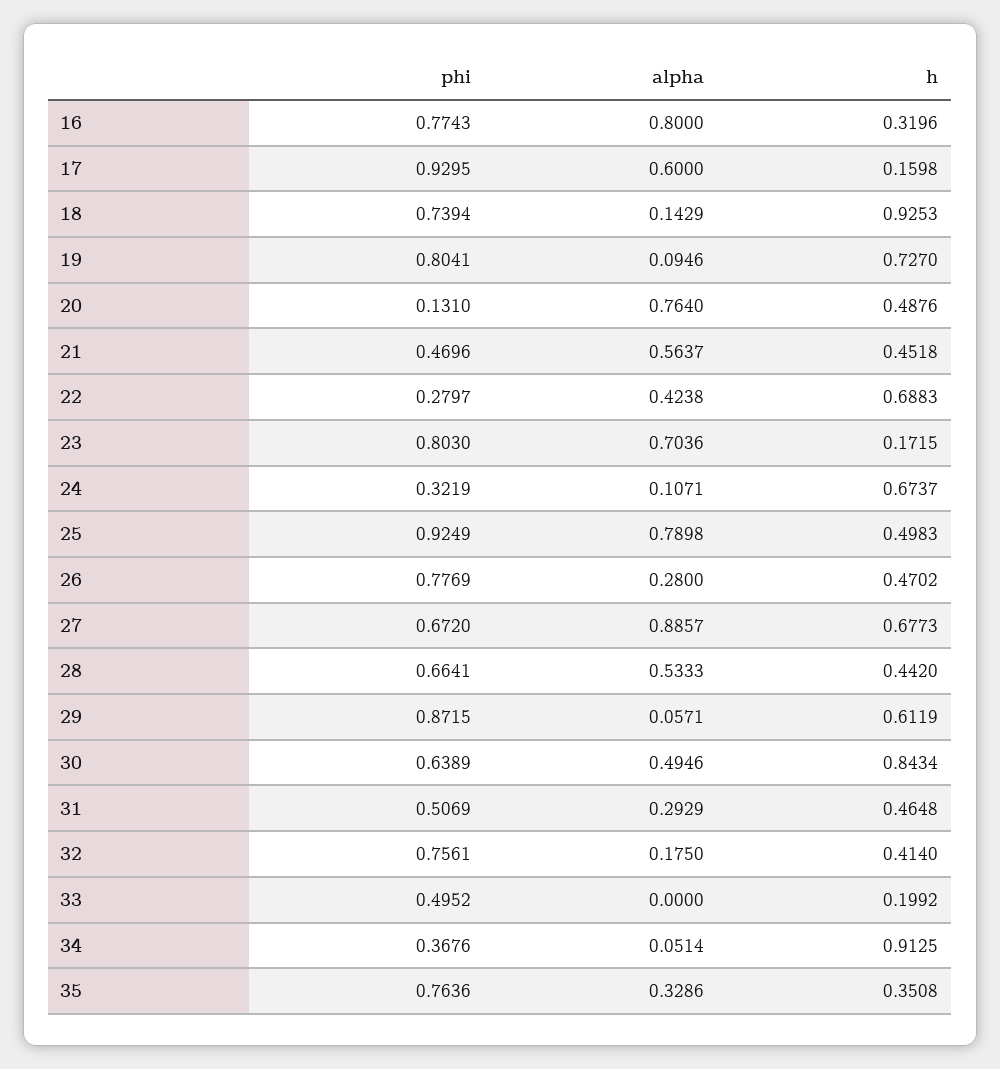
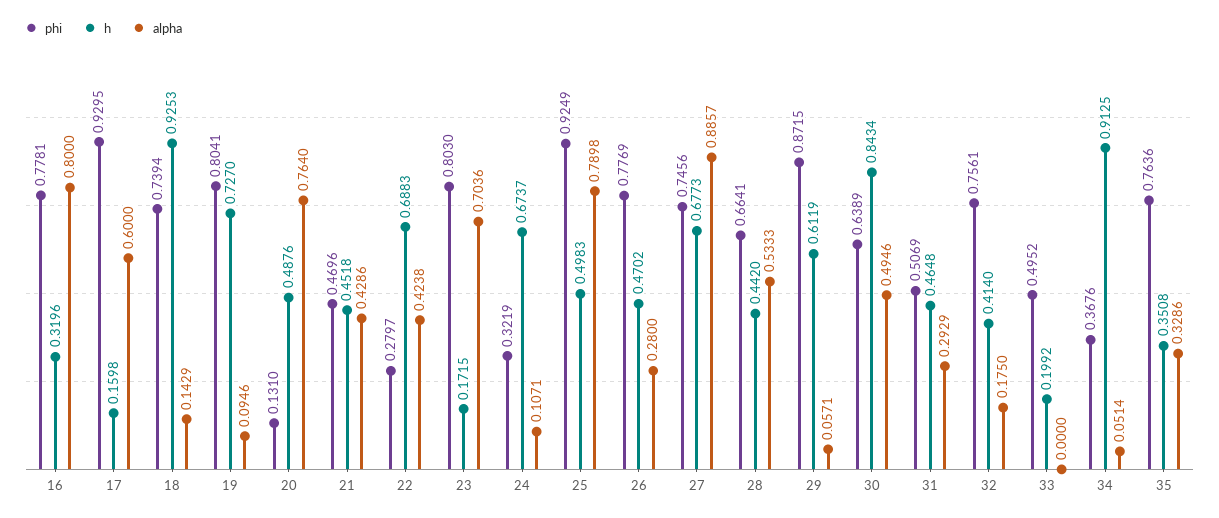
  {
    "phi": {
-     "16": 0.7743,
+     "16": 0.7781,
      "17": 0.9295,
      "18": 0.7394,
      "19": 0.8041,
      "20": 0.131,
      "21": 0.4696,
      "22": 0.2797,
      "23": 0.803,
      "24": 0.3219,
      "25": 0.9249,
      "26": 0.7769,
-     "27": 0.672,
+     "27": 0.7456,
      "28": 0.6641,
      "29": 0.8715,
      "30": 0.6389,
      "31": 0.5069,
      "32": 0.7561,
      "33": 0.4952,
      "34": 0.3676,
      "35": 0.7636
    },
    "alpha": {
      "16": 0.8,
      "17": 0.6,
      "18": 0.1429,
      "19": 0.0946,
      "20": 0.764,
-     "21": 0.5637,
+     "21": 0.4286,
      "22": 0.4238,
      "23": 0.7036,
      "24": 0.1071,
      "25": 0.7898,
      "26": 0.28,
      "27": 0.8857,
      "28": 0.5333,
      "29": 0.0571,
      "30": 0.4946,
      "31": 0.2929,
      "32": 0.175,
      "33": 0,
      "34": 0.0514,
      "35": 0.3286
    },
    "h": {
      "16": 0.3196,
      "17": 0.1598,
      "18": 0.9253,
      "19": 0.727,
      "20": 0.4876,
      "21": 0.4518,
      "22": 0.6883,
      "23": 0.1715,
      "24": 0.6737,
      "25": 0.4983,
      "26": 0.4702,
      "27": 0.6773,
      "28": 0.442,
      "29": 0.6119,
      "30": 0.8434,
      "31": 0.4648,
      "32": 0.414,
      "33": 0.1992,
      "34": 0.9125,
      "35": 0.3508
    }
  }

